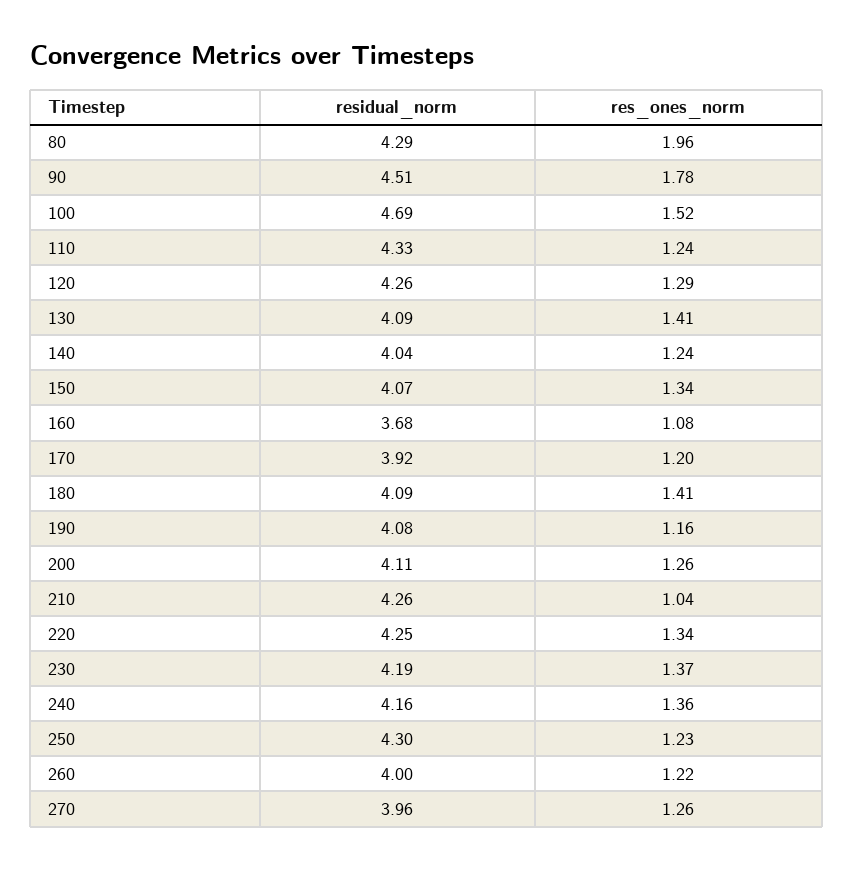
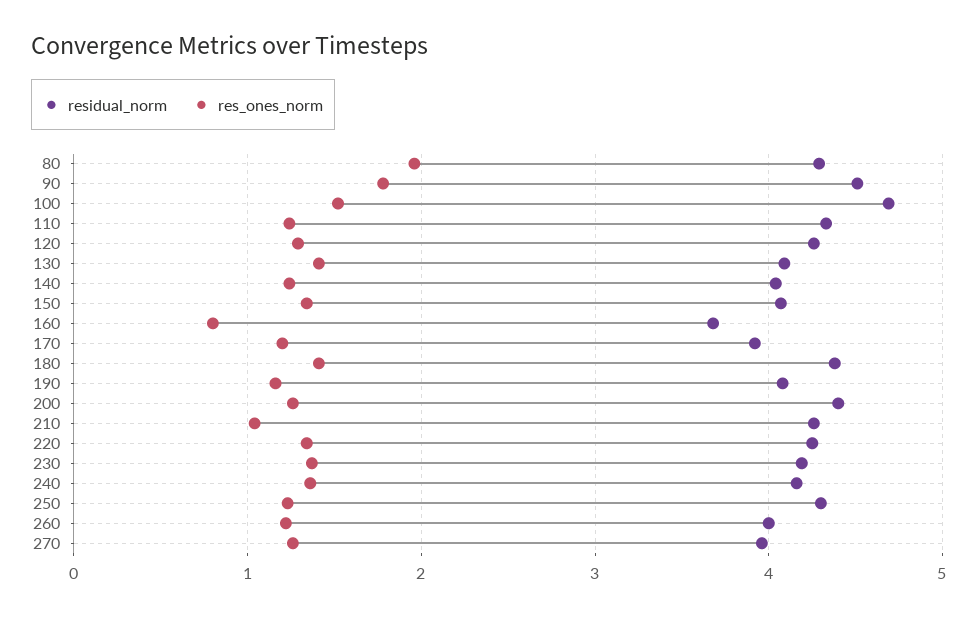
  {
    "residual_norm": {
      "80": 4.29,
      "90": 4.51,
      "100": 4.69,
      "110": 4.33,
      "120": 4.26,
      "130": 4.09,
      "140": 4.04,
      "150": 4.07,
      "160": 3.68,
      "170": 3.92,
-     "180": 4.09,
+     "180": 4.4,
      "190": 4.08,
-     "200": 4.11,
+     "200": 4.4,
      "210": 4.26,
      "220": 4.25,
      "230": 4.19,
      "240": 4.16,
      "250": 4.3,
      "260": 4,
      "270": 3.96
    },
    "res_ones_norm": {
      "80": 1.96,
      "90": 1.78,
      "100": 1.52,
      "110": 1.24,
      "120": 1.29,
      "130": 1.41,
      "140": 1.24,
      "150": 1.34,
-     "160": 1.08,
+     "160": 0.8,
      "170": 1.2,
      "180": 1.41,
      "190": 1.16,
      "200": 1.26,
      "210": 1.04,
      "220": 1.34,
      "230": 1.37,
      "240": 1.36,
      "250": 1.23,
      "260": 1.22,
      "270": 1.26
    }
  }

